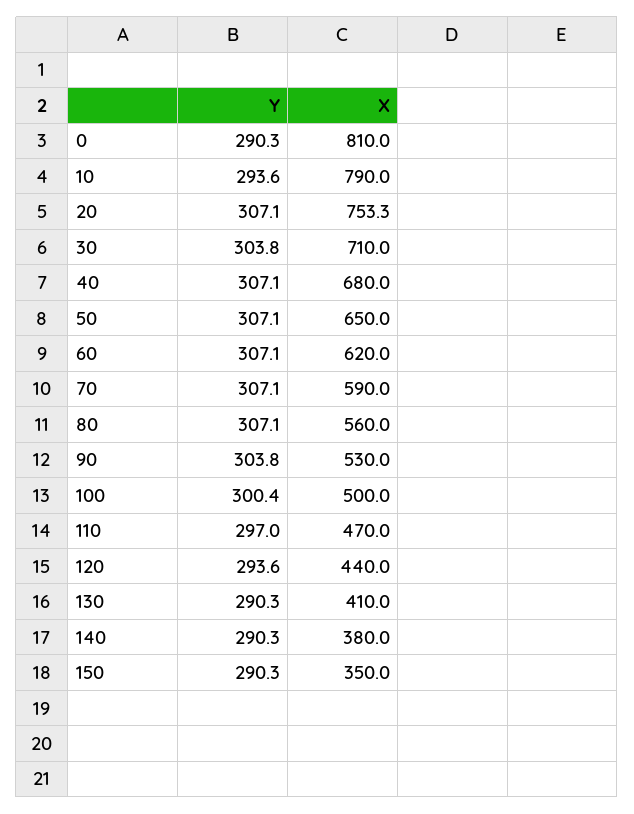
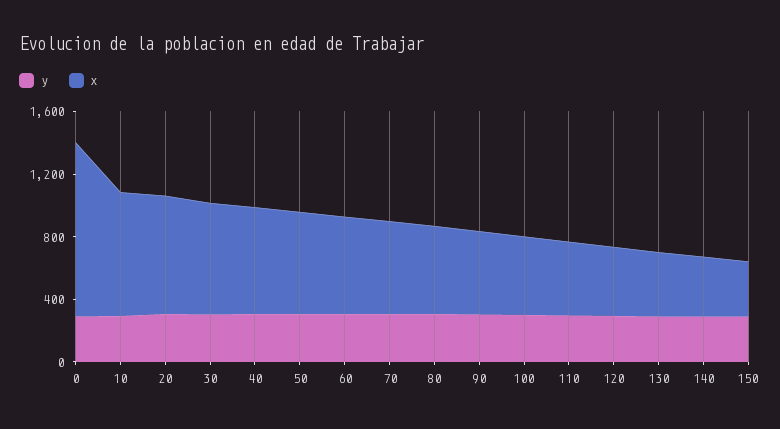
  {
    "Y": {
      "0": 290.3,
      "10": 293.6,
      "20": 307.1,
      "30": 303.8,
      "40": 307.1,
      "50": 307.1,
      "60": 307.1,
      "70": 307.1,
      "80": 307.1,
      "90": 303.8,
      "100": 300.4,
      "110": 297,
      "120": 293.6,
      "130": 290.3,
      "140": 290.3,
      "150": 290.3
    },
    "X": {
-     "0": 810,
+     "0": 1100,
      "10": 790,
      "20": 753.3,
      "30": 710,
      "40": 680,
      "50": 650,
      "60": 620,
      "70": 590,
      "80": 560,
      "90": 530,
      "100": 500,
      "110": 470,
      "120": 440,
      "130": 410,
      "140": 380,
      "150": 350
    }
  }

